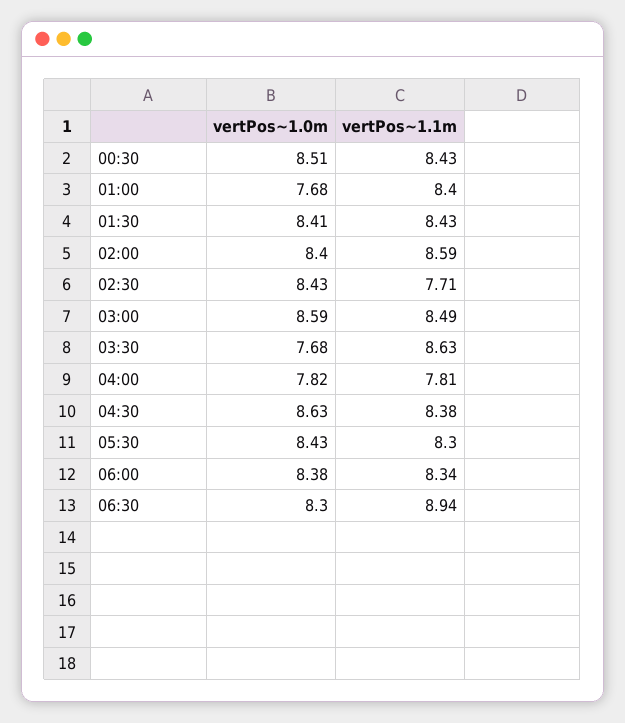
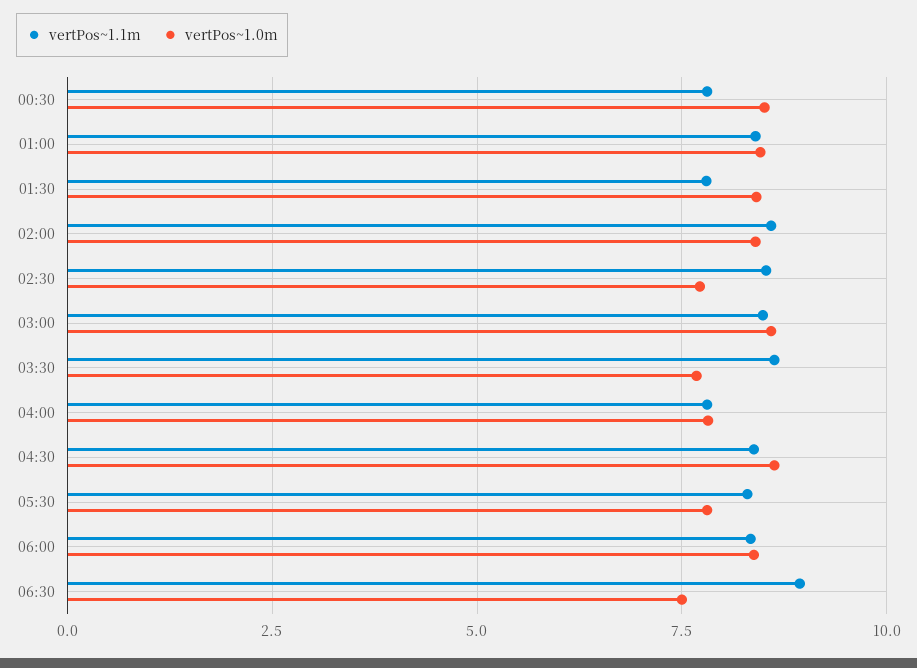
  {
    "vertPos~1.0m": {
      "00:30": 8.51,
-     "01:00": 7.68,
+     "01:00": 8.5,
      "01:30": 8.41,
      "02:00": 8.4,
-     "02:30": 8.43,
+     "02:30": 7.75,
      "03:00": 8.59,
      "03:30": 7.68,
      "04:00": 7.82,
      "04:30": 8.63,
-     "05:30": 8.43,
+     "05:30": 7.75,
      "06:00": 8.38,
-     "06:30": 8.3
+     "06:30": 7.5
    },
    "vertPos~1.1m": {
-     "00:30": 8.43,
+     "00:30": 7.75,
      "01:00": 8.4,
-     "01:30": 8.43,
+     "01:30": 7.75,
      "02:00": 8.59,
-     "02:30": 7.71,
+     "02:30": 8.5,
      "03:00": 8.49,
      "03:30": 8.63,
      "04:00": 7.81,
      "04:30": 8.38,
      "05:30": 8.3,
      "06:00": 8.34,
      "06:30": 8.94
    }
  }

